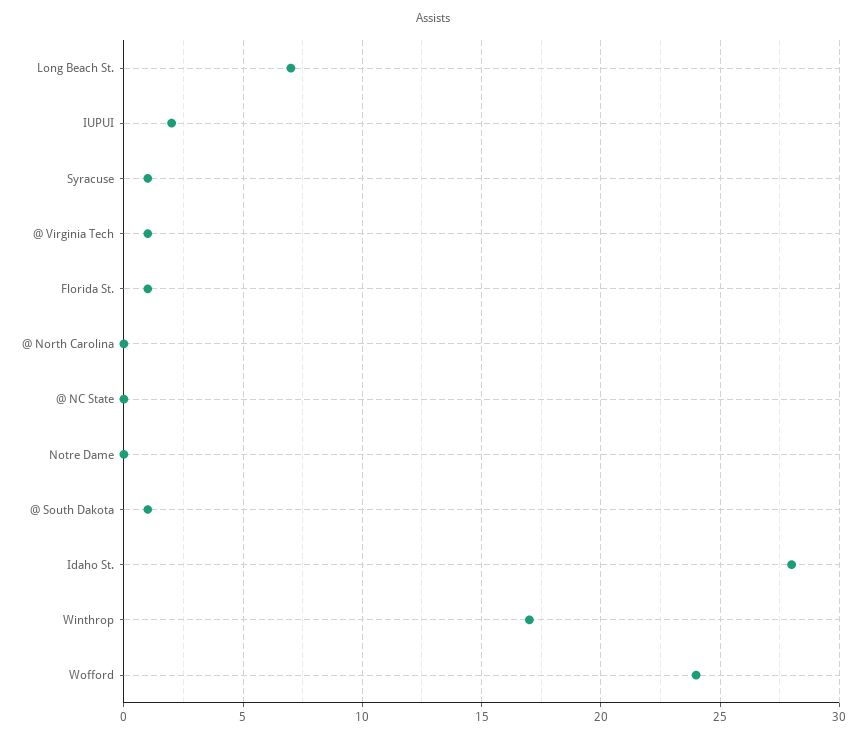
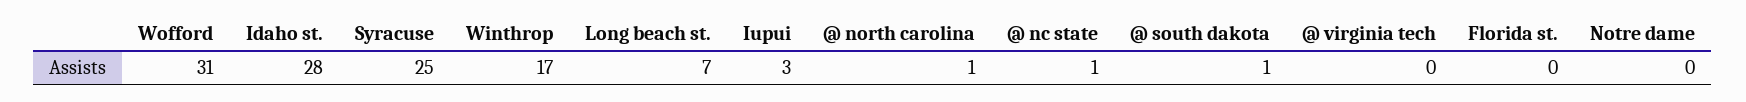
  {
    "Long Beach St.": 7,
-   "IUPUI": 2,
+   "IUPUI": 3,
-   "Syracuse": 1,
+   "Syracuse": 25,
-   "@ Virginia Tech": 1,
+   "@ Virginia Tech": 0,
-   "Florida St.": 1,
+   "Florida St.": 0,
-   "@ North Carolina": 0,
+   "@ North Carolina": 1,
-   "@ NC State": 0,
+   "@ NC State": 1,
    "Notre Dame": 0,
    "@ South Dakota": 1,
    "Idaho St.": 28,
    "Winthrop": 17,
-   "Wofford": 24
+   "Wofford": 31
  }

